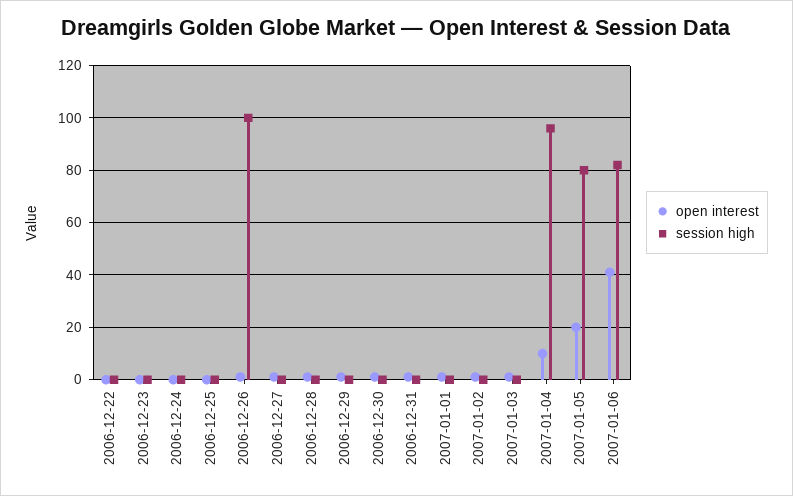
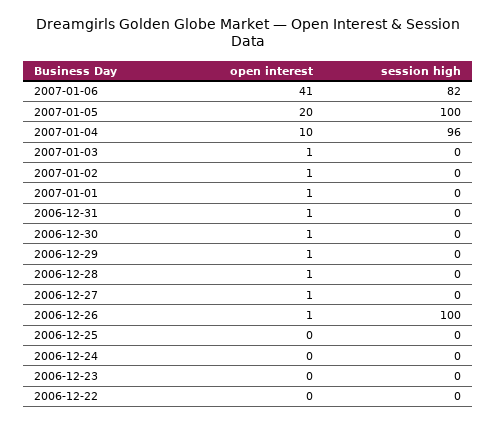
  {
    "open interest": {
      "2006-12-22": 0,
      "2006-12-23": 0,
      "2006-12-24": 0,
      "2006-12-25": 0,
      "2006-12-26": 1,
      "2006-12-27": 1,
      "2006-12-28": 1,
      "2006-12-29": 1,
      "2006-12-30": 1,
      "2006-12-31": 1,
      "2007-01-01": 1,
      "2007-01-02": 1,
      "2007-01-03": 1,
      "2007-01-04": 10,
      "2007-01-05": 20,
      "2007-01-06": 41
    },
    "session high": {
      "2006-12-22": 0,
      "2006-12-23": 0,
      "2006-12-24": 0,
      "2006-12-25": 0,
      "2006-12-26": 100,
      "2006-12-27": 0,
      "2006-12-28": 0,
      "2006-12-29": 0,
      "2006-12-30": 0,
      "2006-12-31": 0,
      "2007-01-01": 0,
      "2007-01-02": 0,
      "2007-01-03": 0,
      "2007-01-04": 96,
-     "2007-01-05": 80,
+     "2007-01-05": 100,
      "2007-01-06": 82
    }
  }

